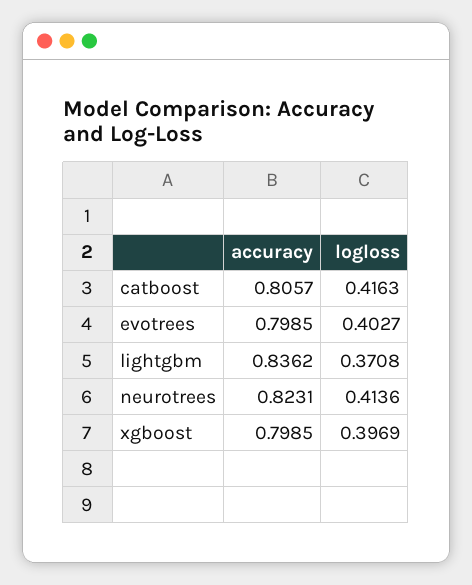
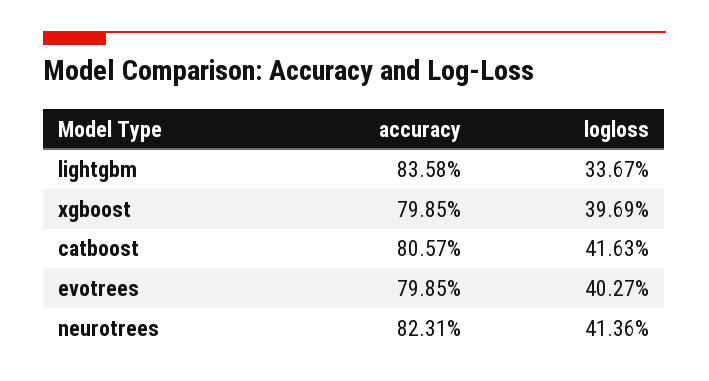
  {
    "accuracy": {
      "catboost": 0.8057,
      "evotrees": 0.7985,
-     "lightgbm": 0.8362,
+     "lightgbm": 0.8358,
      "neurotrees": 0.8231,
      "xgboost": 0.7985
    },
    "logloss": {
      "catboost": 0.4163,
      "evotrees": 0.4027,
-     "lightgbm": 0.3708,
+     "lightgbm": 0.3367,
      "neurotrees": 0.4136,
      "xgboost": 0.3969
    }
  }

